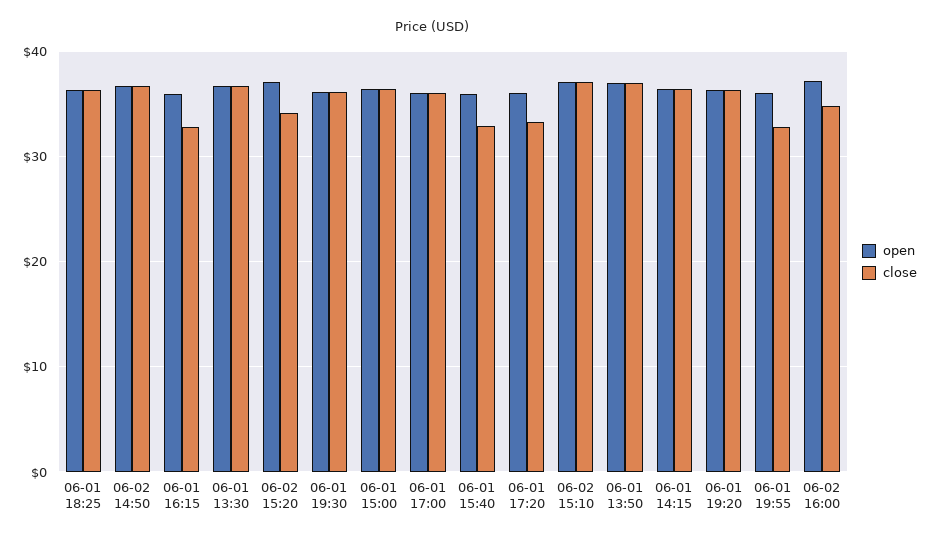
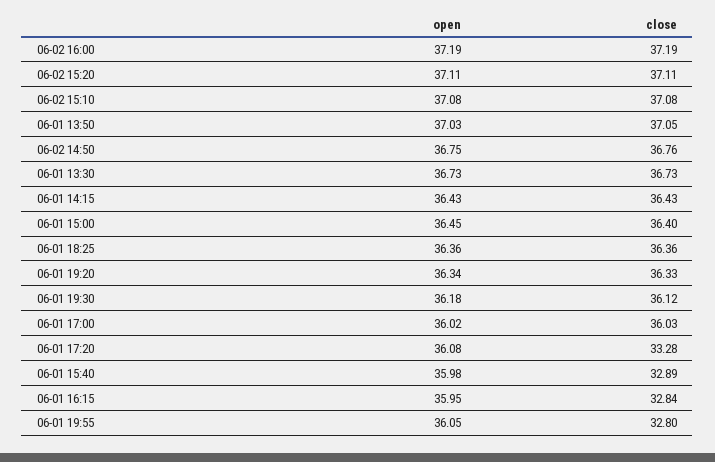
  {
    "open": {
      "06-01 18:25": 36.36,
      "06-02 14:50": 36.75,
      "06-01 16:15": 35.95,
      "06-01 13:30": 36.73,
      "06-02 15:20": 37.11,
      "06-01 19:30": 36.18,
      "06-01 15:00": 36.45,
      "06-01 17:00": 36.02,
      "06-01 15:40": 35.98,
      "06-01 17:20": 36.08,
      "06-02 15:10": 37.08,
      "06-01 13:50": 37.03,
      "06-01 14:15": 36.43,
      "06-01 19:20": 36.34,
      "06-01 19:55": 36.05,
      "06-02 16:00": 37.19
    },
    "close": {
      "06-01 18:25": 36.36,
      "06-02 14:50": 36.76,
      "06-01 16:15": 32.84,
      "06-01 13:30": 36.73,
-     "06-02 15:20": 34,
+     "06-02 15:20": 37.11,
      "06-01 19:30": 36.12,
      "06-01 15:00": 36.4,
      "06-01 17:00": 36.03,
      "06-01 15:40": 32.89,
      "06-01 17:20": 33.28,
      "06-02 15:10": 37.08,
      "06-01 13:50": 37.05,
      "06-01 14:15": 36.43,
      "06-01 19:20": 36.33,
      "06-01 19:55": 32.8,
-     "06-02 16:00": 35
+     "06-02 16:00": 37.19
    }
  }

